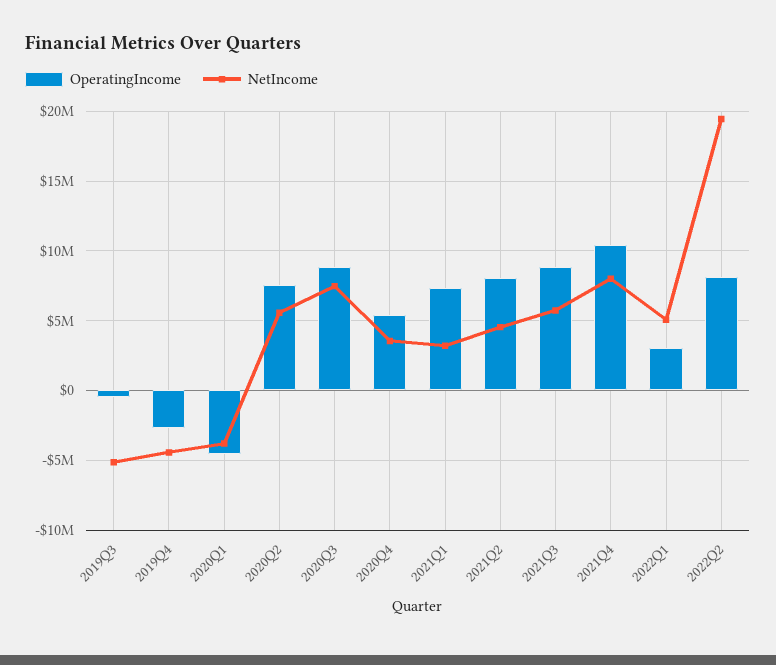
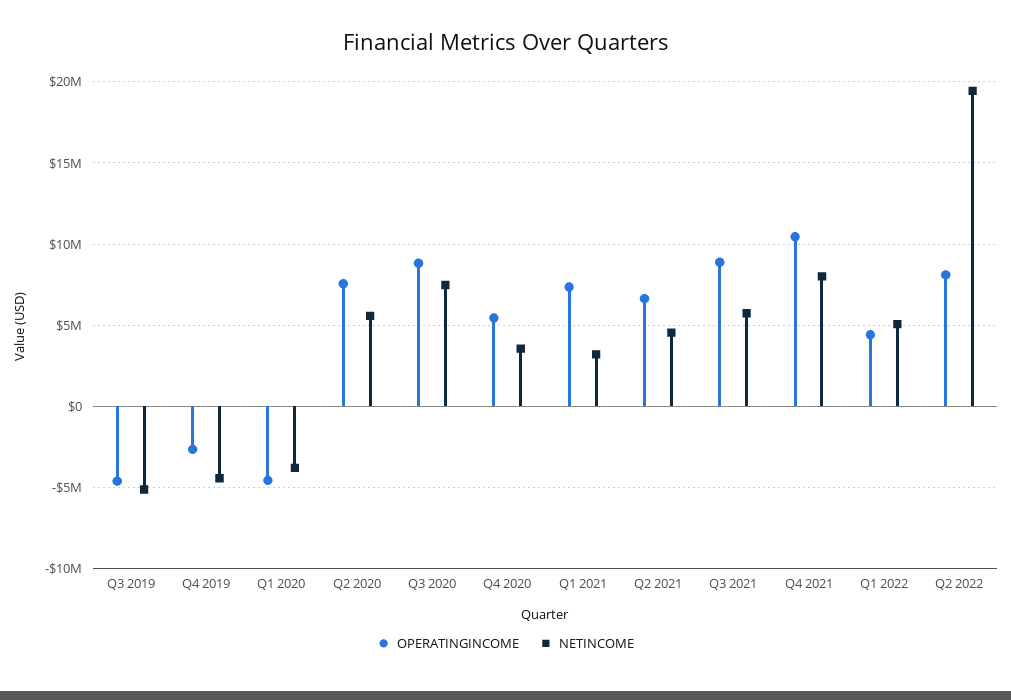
  {
    "OperatingIncome": {
-     "2019Q3": -500000,
+     "2019Q3": -4500000,
      "2019Q4": -2500000,
      "2020Q1": -4500000,
      "2020Q2": 7500000,
      "2020Q3": 9000000,
      "2020Q4": 5500000,
      "2021Q1": 7500000,
-     "2021Q2": 8000000,
+     "2021Q2": 6500000,
      "2021Q3": 9000000,
      "2021Q4": 10500000,
-     "2022Q1": 3000000,
+     "2022Q1": 4500000,
      "2022Q2": 8000000
    },
    "NetIncome": {
      "2019Q3": -5000000,
      "2019Q4": -4500000,
      "2020Q1": -4000000,
      "2020Q2": 5500000,
      "2020Q3": 7500000,
      "2020Q4": 3500000,
      "2021Q1": 3000000,
      "2021Q2": 4500000,
      "2021Q3": 5500000,
      "2021Q4": 8000000,
      "2022Q1": 5000000,
      "2022Q2": 19500000
    }
  }

